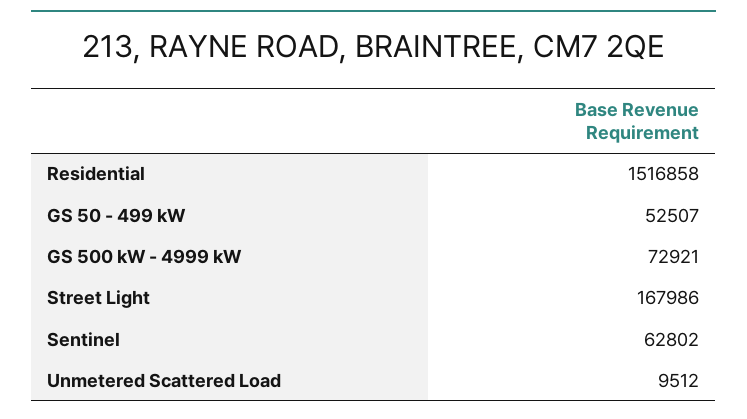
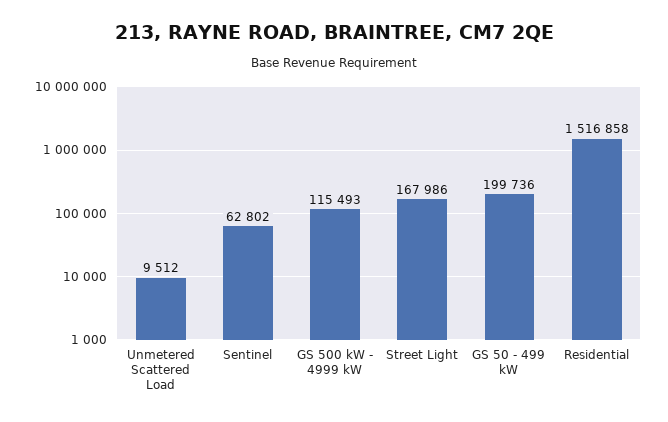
  {
    "Residential": 1516858,
-   "GS 50 - 499 kW": 52507,
+   "GS 50 - 499 kW": 199736,
-   "GS 500 kW - 4999 kW": 72921,
+   "GS 500 kW - 4999 kW": 115493,
    "Street Light": 167986,
    "Sentinel": 62802,
    "Unmetered Scattered Load": 9512
  }

